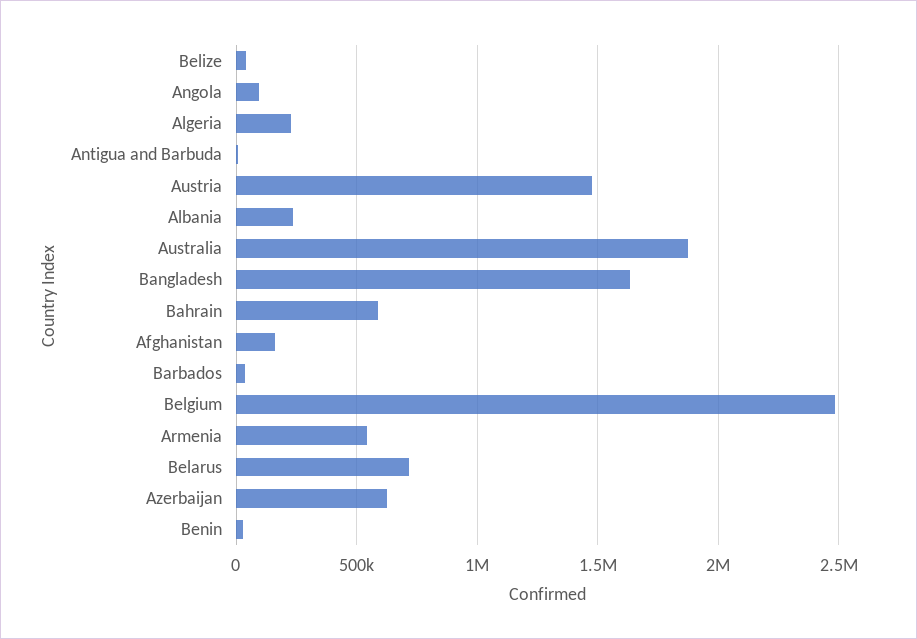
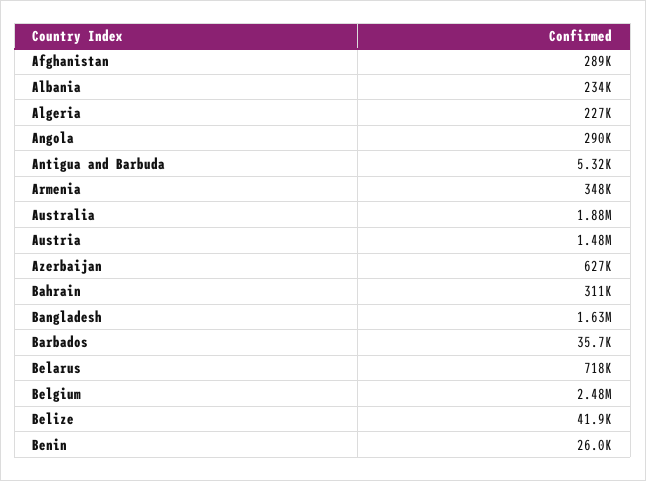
  {
    "Belize": 41900,
-   "Angola": 100000,
+   "Angola": 290000,
    "Algeria": 227000,
    "Antigua and Barbuda": 5320,
    "Austria": 1480000,
    "Albania": 234000,
    "Australia": 1880000,
    "Bangladesh": 1630000,
-   "Bahrain": 600000,
+   "Bahrain": 311000,
-   "Afghanistan": 150000,
+   "Afghanistan": 289000,
    "Barbados": 35700,
    "Belgium": 2480000,
-   "Armenia": 550000,
+   "Armenia": 348000,
    "Belarus": 718000,
    "Azerbaijan": 627000,
    "Benin": 26000
  }

